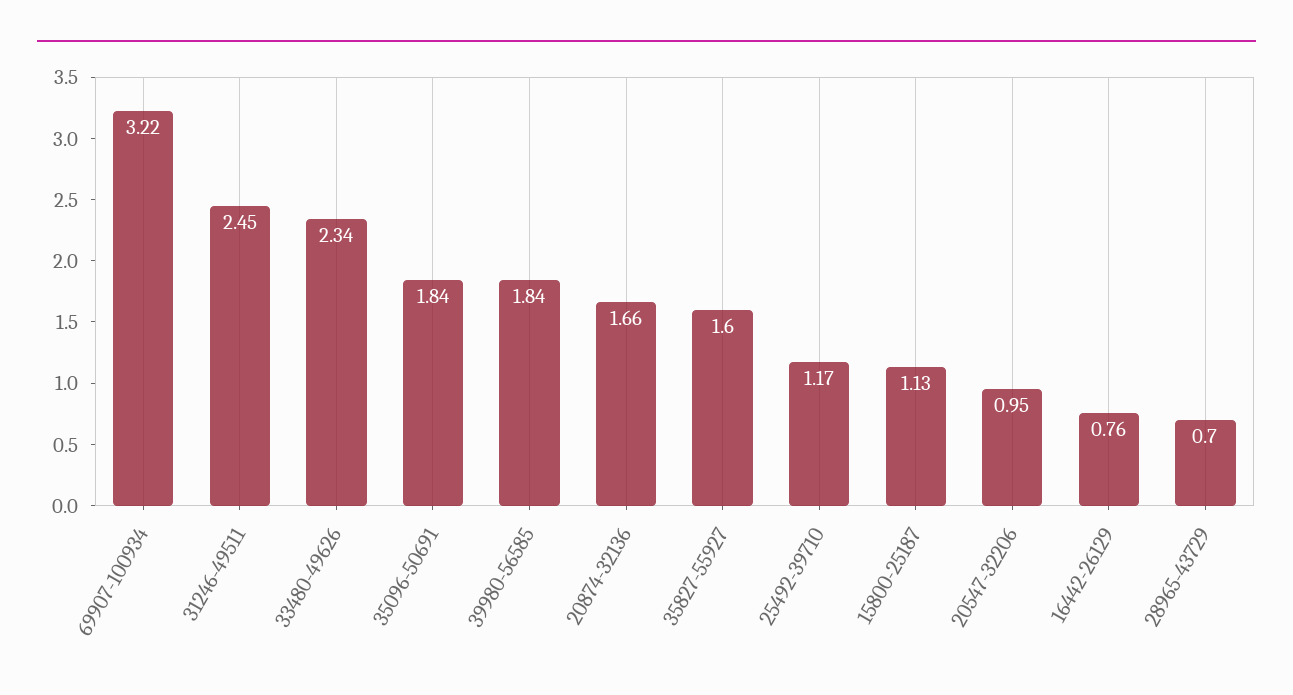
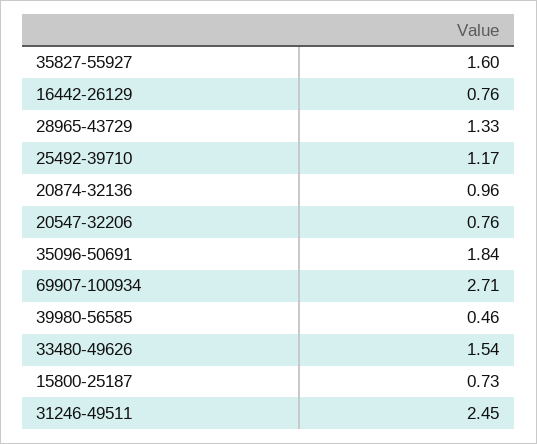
  {
-   "69907-100934": 3.22,
+   "69907-100934": 2.71,
    "31246-49511": 2.45,
-   "33480-49626": 2.34,
+   "33480-49626": 1.54,
    "35096-50691": 1.84,
-   "39980-56585": 1.84,
+   "39980-56585": 0.46,
-   "20874-32136": 1.66,
+   "20874-32136": 0.96,
    "35827-55927": 1.6,
    "25492-39710": 1.17,
-   "15800-25187": 1.13,
+   "15800-25187": 0.73,
-   "20547-32206": 0.95,
+   "20547-32206": 0.76,
    "16442-26129": 0.76,
-   "28965-43729": 0.7
+   "28965-43729": 1.33
  }

